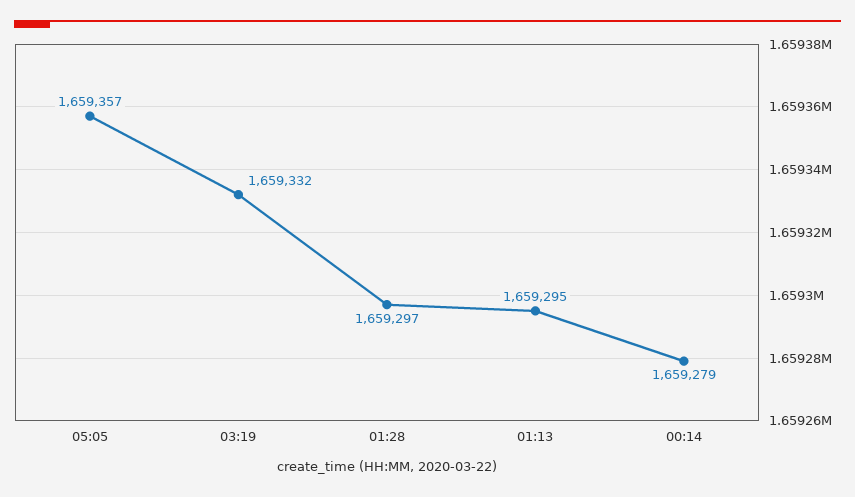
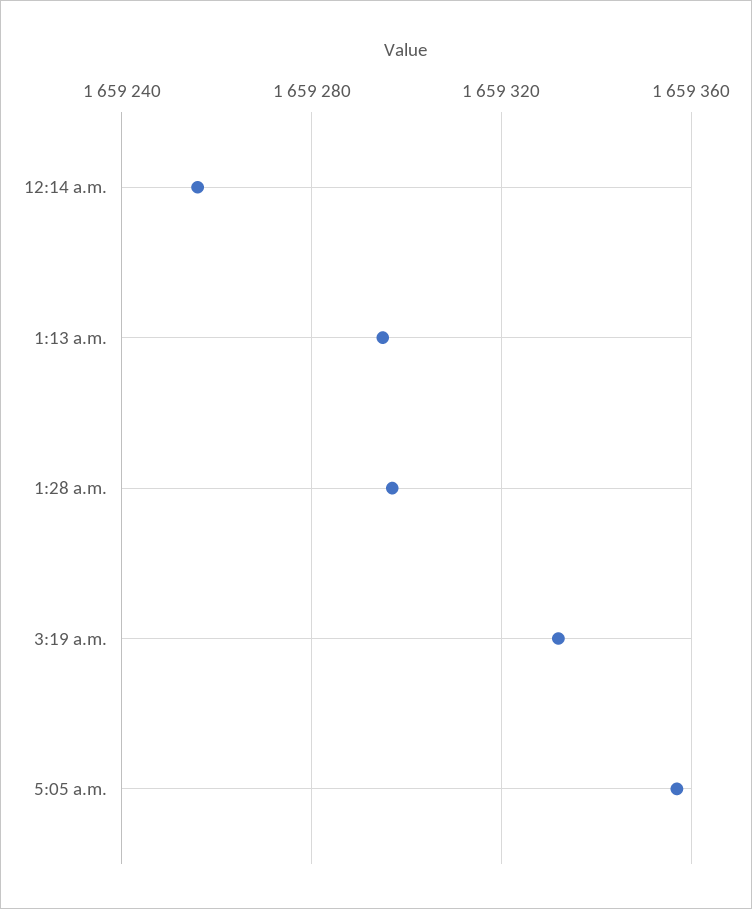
  {
    "05:05": 1659357,
    "03:19": 1659332,
    "01:28": 1659297,
    "01:13": 1659295,
-   "00:14": 1659279
+   "00:14": 1659255
  }

